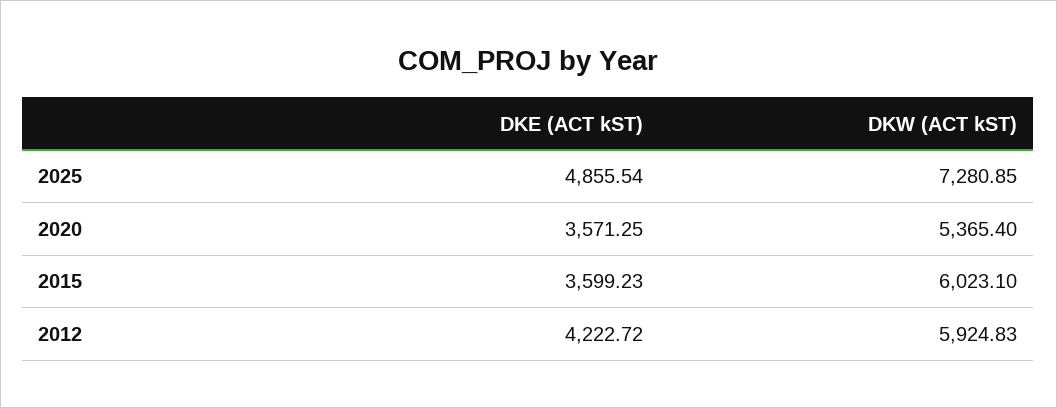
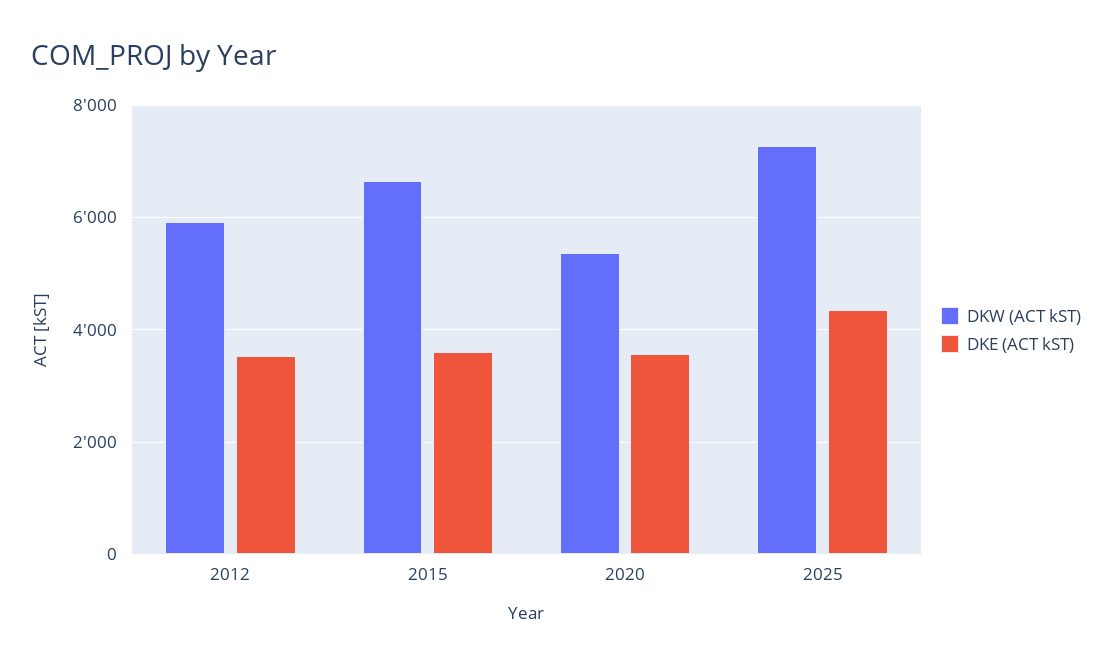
  {
    "DKE (ACT kST)": {
-     "2025": 4855.54,
+     "2025": 4400,
      "2020": 3571.25,
      "2015": 3599.23,
-     "2012": 4222.72
+     "2012": 3600
    },
    "DKW (ACT kST)": {
      "2025": 7280.85,
      "2020": 5365.4,
-     "2015": 6023.1,
+     "2015": 6600,
      "2012": 5924.83
    }
  }

